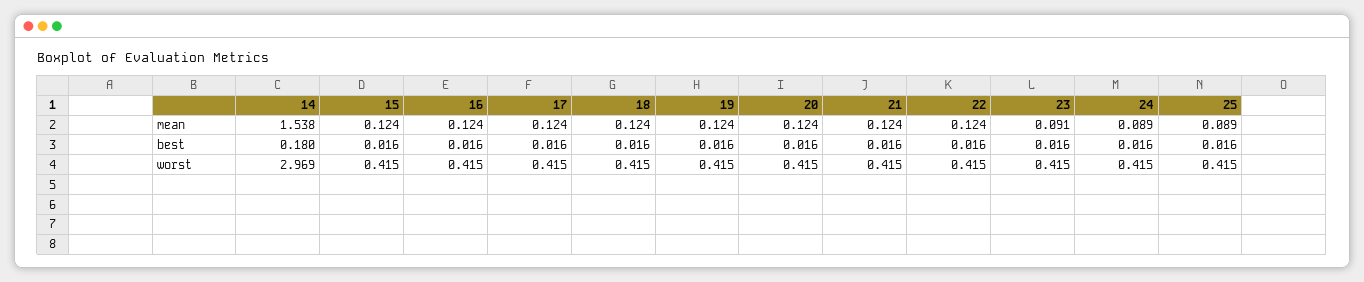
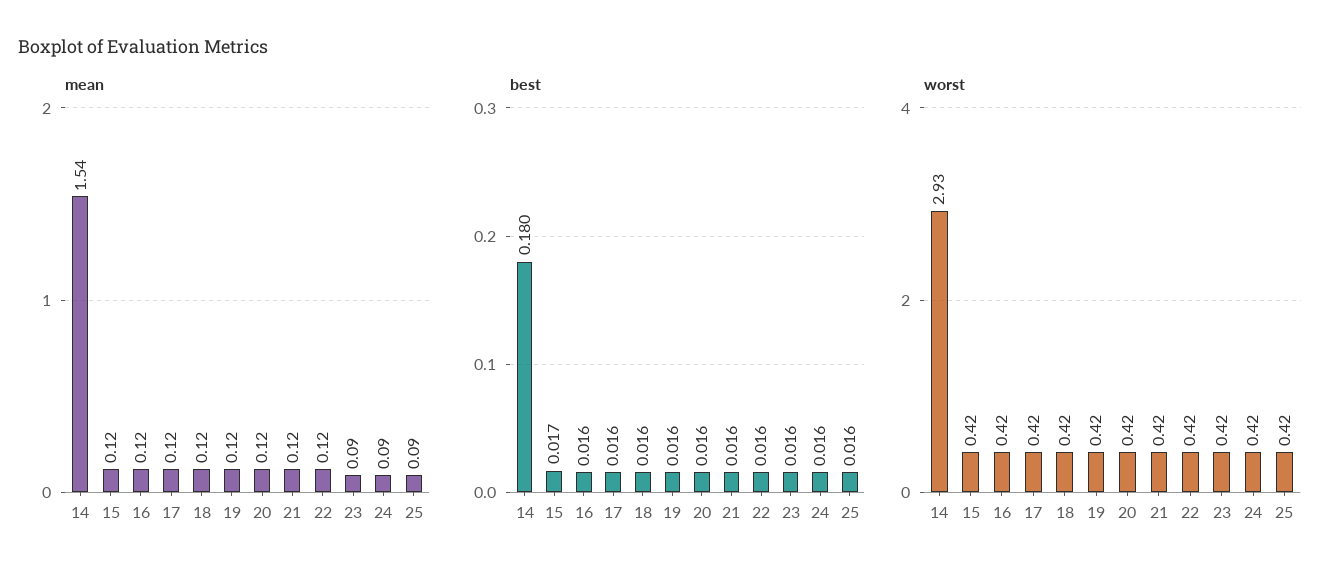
  {
    "mean": {
      "14": 1.538,
      "15": 0.124,
      "16": 0.124,
      "17": 0.124,
      "18": 0.124,
      "19": 0.124,
      "20": 0.124,
      "21": 0.124,
      "22": 0.124,
      "23": 0.091,
      "24": 0.089,
      "25": 0.089
    },
    "best": {
      "14": 0.18,
-     "15": 0.016,
+     "15": 0.017,
      "16": 0.016,
      "17": 0.016,
      "18": 0.016,
      "19": 0.016,
      "20": 0.016,
      "21": 0.016,
      "22": 0.016,
      "23": 0.016,
      "24": 0.016,
      "25": 0.016
    },
    "worst": {
-     "14": 2.969,
+     "14": 2.93,
      "15": 0.415,
      "16": 0.415,
      "17": 0.415,
      "18": 0.415,
      "19": 0.415,
      "20": 0.415,
      "21": 0.415,
      "22": 0.415,
      "23": 0.415,
      "24": 0.415,
      "25": 0.415
    }
  }

